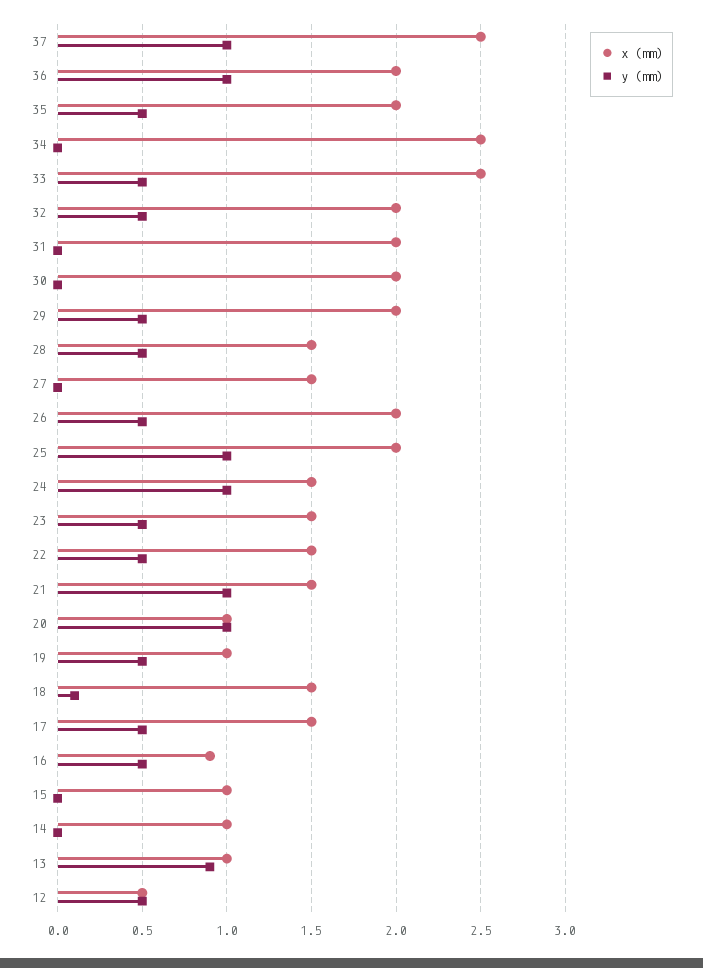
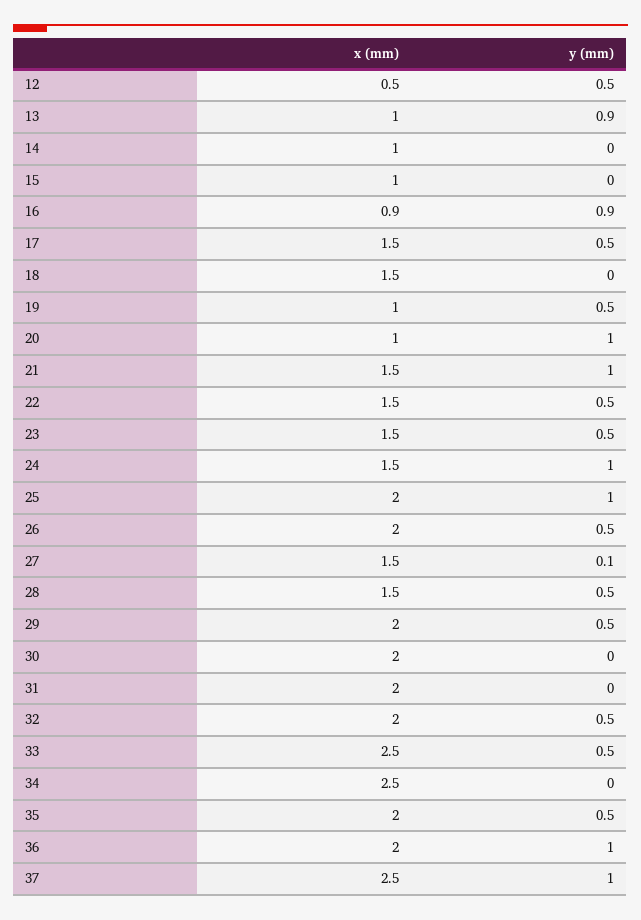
  {
    "x (mm)": {
      "37": 2.5,
      "36": 2,
      "35": 2,
      "34": 2.5,
      "33": 2.5,
      "32": 2,
      "31": 2,
      "30": 2,
      "29": 2,
      "28": 1.5,
      "27": 1.5,
      "26": 2,
      "25": 2,
      "24": 1.5,
      "23": 1.5,
      "22": 1.5,
      "21": 1.5,
      "20": 1,
      "19": 1,
      "18": 1.5,
      "17": 1.5,
      "16": 0.9,
      "15": 1,
      "14": 1,
      "13": 1,
      "12": 0.5
    },
    "y (mm)": {
      "37": 1,
      "36": 1,
      "35": 0.5,
      "34": 0,
      "33": 0.5,
      "32": 0.5,
      "31": 0,
      "30": 0,
      "29": 0.5,
      "28": 0.5,
-     "27": 0,
+     "27": 0.1,
      "26": 0.5,
      "25": 1,
      "24": 1,
      "23": 0.5,
      "22": 0.5,
      "21": 1,
      "20": 1,
      "19": 0.5,
-     "18": 0.1,
+     "18": 0,
      "17": 0.5,
-     "16": 0.5,
+     "16": 0.9,
      "15": 0,
      "14": 0,
      "13": 0.9,
      "12": 0.5
    }
  }

